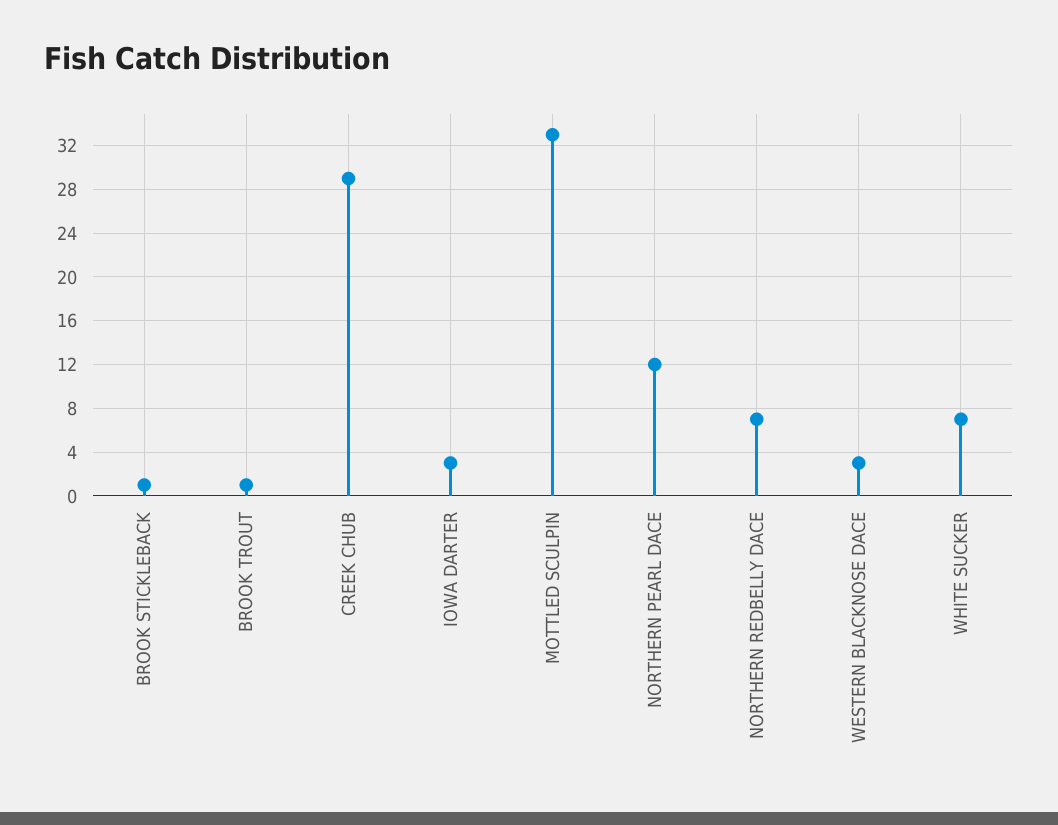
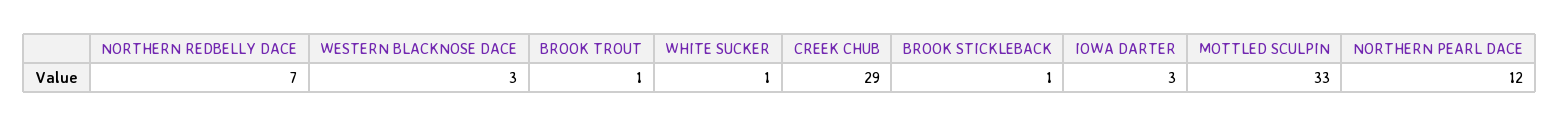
  {
    "BROOK STICKLEBACK": 1,
    "BROOK TROUT": 1,
    "CREEK CHUB": 29,
    "IOWA DARTER": 3,
    "MOTTLED SCULPIN": 33,
    "NORTHERN PEARL DACE": 12,
    "NORTHERN REDBELLY DACE": 7,
    "WESTERN BLACKNOSE DACE": 3,
-   "WHITE SUCKER": 7
+   "WHITE SUCKER": 1
  }

